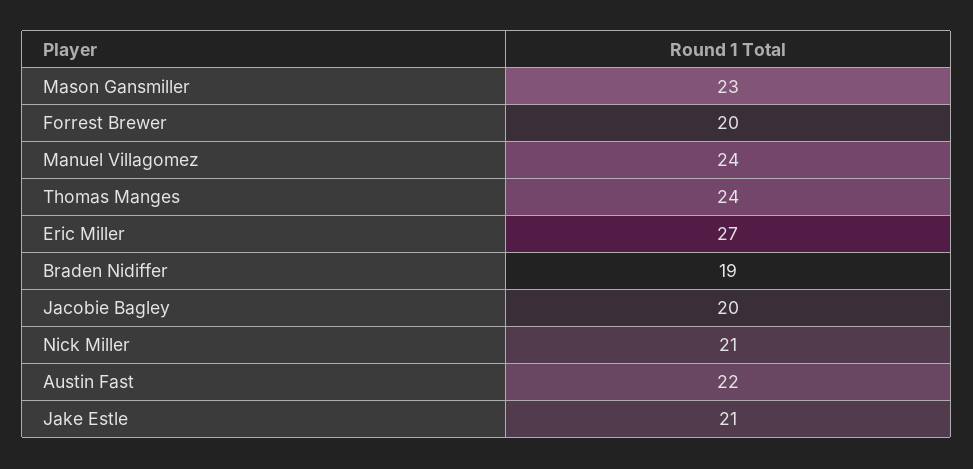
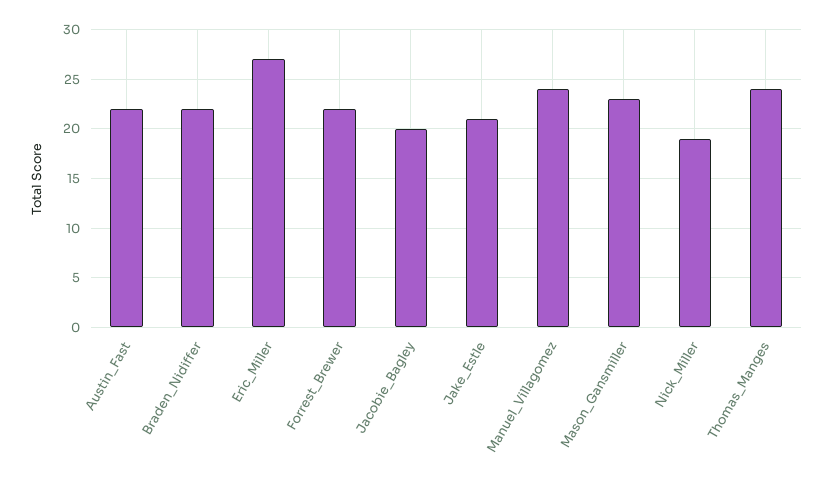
  {
    "Mason Gansmiller": 23,
-   "Forrest Brewer": 20,
+   "Forrest Brewer": 22,
    "Manuel Villagomez": 24,
    "Thomas Manges": 24,
    "Eric Miller": 27,
-   "Braden Nidiffer": 19,
+   "Braden Nidiffer": 22,
    "Jacobie Bagley": 20,
-   "Nick Miller": 21,
+   "Nick Miller": 19,
    "Austin Fast": 22,
    "Jake Estle": 21
  }

